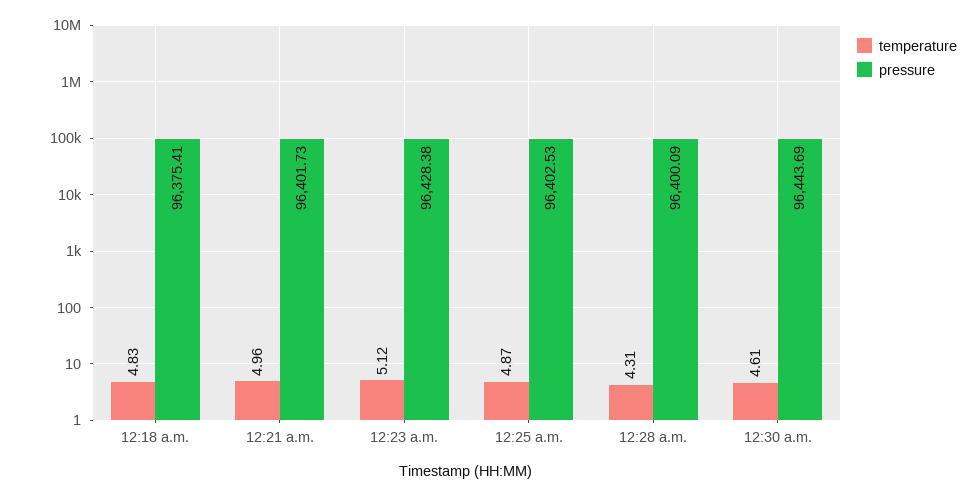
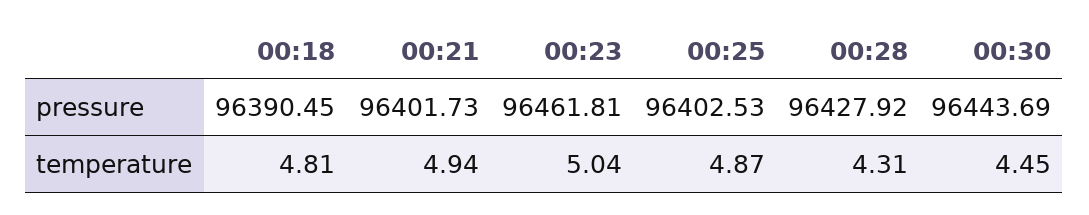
  {
    "temperature": {
-     "12:18 a.m.": 4.83,
+     "12:18 a.m.": 4.81,
-     "12:21 a.m.": 4.96,
+     "12:21 a.m.": 4.94,
-     "12:23 a.m.": 5.12,
+     "12:23 a.m.": 5.04,
      "12:25 a.m.": 4.87,
      "12:28 a.m.": 4.31,
-     "12:30 a.m.": 4.61
+     "12:30 a.m.": 4.45
    },
    "pressure": {
-     "12:18 a.m.": 96375.41,
+     "12:18 a.m.": 96390.45,
      "12:21 a.m.": 96401.73,
-     "12:23 a.m.": 96428.38,
+     "12:23 a.m.": 96461.81,
      "12:25 a.m.": 96402.53,
-     "12:28 a.m.": 96400.09,
+     "12:28 a.m.": 96427.92,
      "12:30 a.m.": 96443.69
    }
  }

